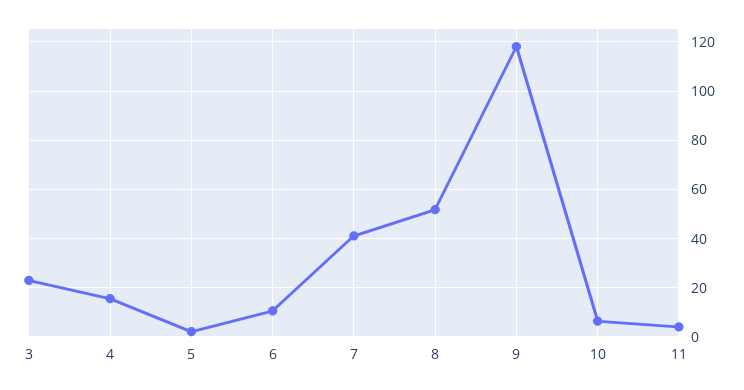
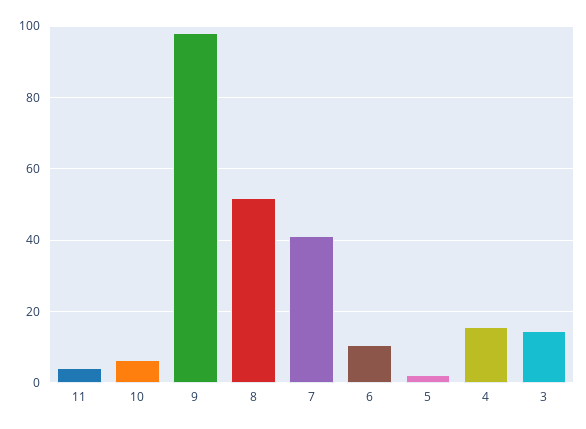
  {
-   "3": 22.5,
+   "3": 14,
    "4": 16,
    "5": 2,
    "6": 10,
    "7": 42,
    "8": 52,
-   "9": 117.5,
+   "9": 98,
    "10": 6,
    "11": 4
  }

